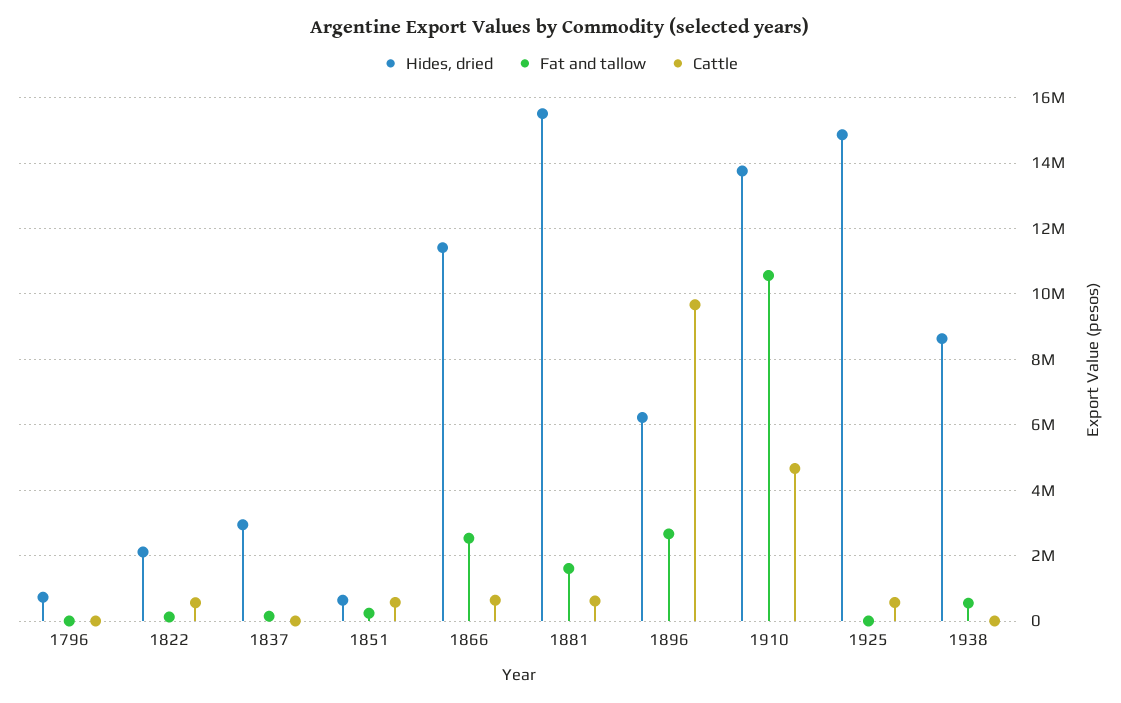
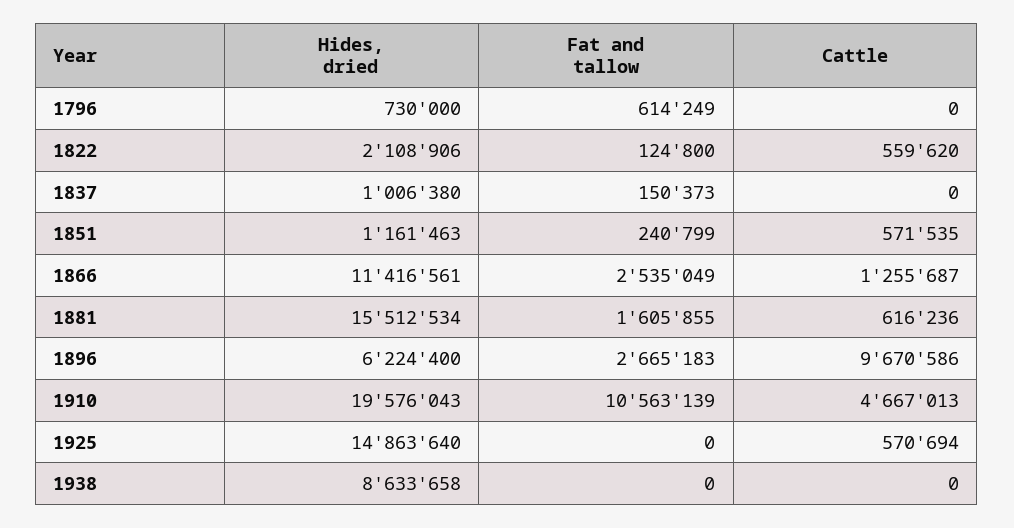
  {
    "Hides, dried": {
      "1796": 730000,
      "1822": 2108906,
-     "1837": 3000000,
+     "1837": 1006380,
-     "1851": 600000,
+     "1851": 1161463,
      "1866": 11416561,
      "1881": 15512534,
      "1896": 6224400,
-     "1910": 13800000,
+     "1910": 19576043,
      "1925": 14863640,
      "1938": 8633658
    },
    "Fat and tallow": {
-     "1796": 0,
+     "1796": 614249,
      "1822": 124800,
      "1837": 150373,
      "1851": 240799,
      "1866": 2535049,
      "1881": 1605855,
      "1896": 2665183,
      "1910": 10563139,
      "1925": 0,
-     "1938": 600000
+     "1938": 0
    },
    "Cattle": {
      "1796": 0,
      "1822": 559620,
      "1837": 0,
      "1851": 571535,
-     "1866": 600000,
+     "1866": 1255687,
      "1881": 616236,
      "1896": 9670586,
      "1910": 4667013,
      "1925": 570694,
      "1938": 0
    }
  }

